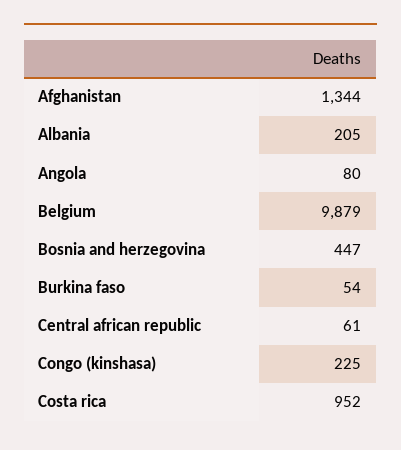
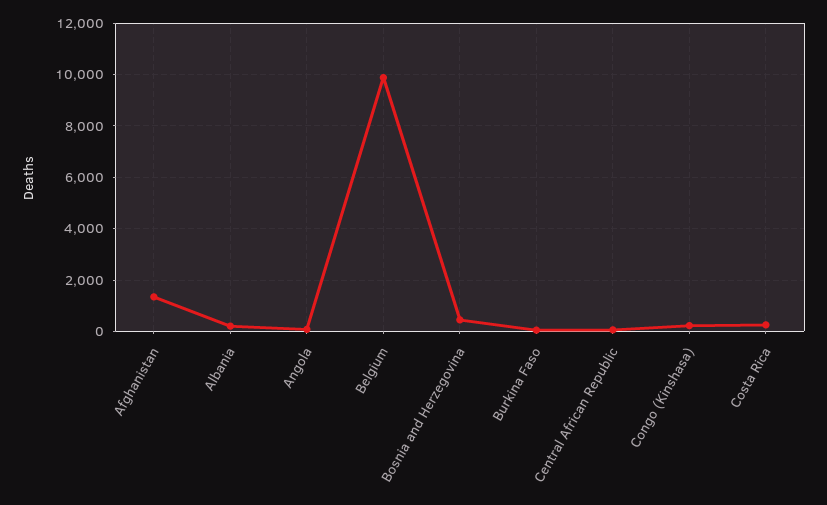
  {
    "Afghanistan": 1344,
    "Albania": 205,
    "Angola": 80,
    "Belgium": 9879,
    "Bosnia and herzegovina": 447,
    "Burkina faso": 54,
    "Central african republic": 61,
    "Congo (kinshasa)": 225,
-   "Costa rica": 952
+   "Costa rica": 250
  }

